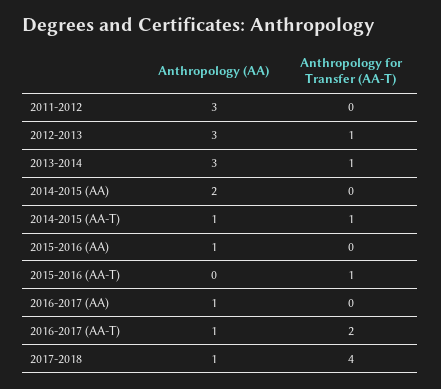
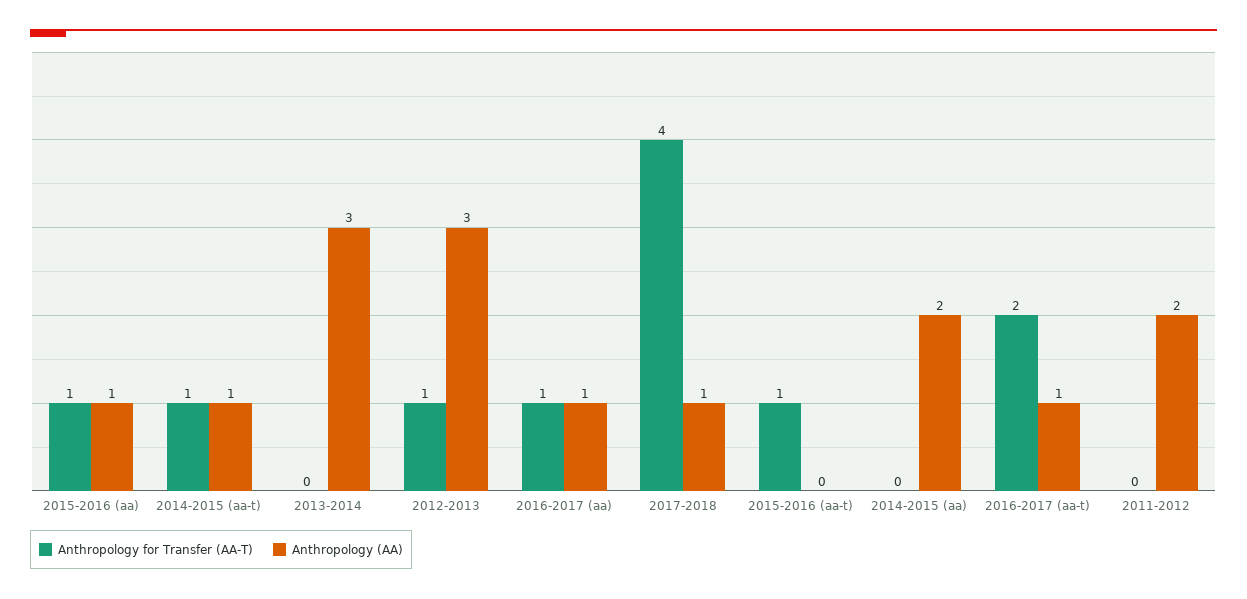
  {
    "Anthropology (AA)": {
-     "2011-2012": 3,
+     "2011-2012": 2,
      "2012-2013": 3,
      "2013-2014": 3,
      "2014-2015 (AA)": 2,
      "2014-2015 (AA-T)": 1,
      "2015-2016 (AA)": 1,
      "2015-2016 (AA-T)": 0,
      "2016-2017 (AA)": 1,
      "2016-2017 (AA-T)": 1,
      "2017-2018": 1
    },
    "Anthropology for Transfer (AA-T)": {
      "2011-2012": 0,
      "2012-2013": 1,
-     "2013-2014": 1,
+     "2013-2014": 0,
      "2014-2015 (AA)": 0,
      "2014-2015 (AA-T)": 1,
-     "2015-2016 (AA)": 0,
+     "2015-2016 (AA)": 1,
      "2015-2016 (AA-T)": 1,
-     "2016-2017 (AA)": 0,
+     "2016-2017 (AA)": 1,
      "2016-2017 (AA-T)": 2,
      "2017-2018": 4
    }
  }

